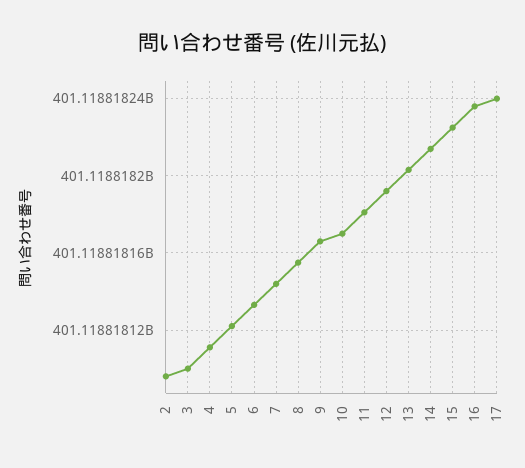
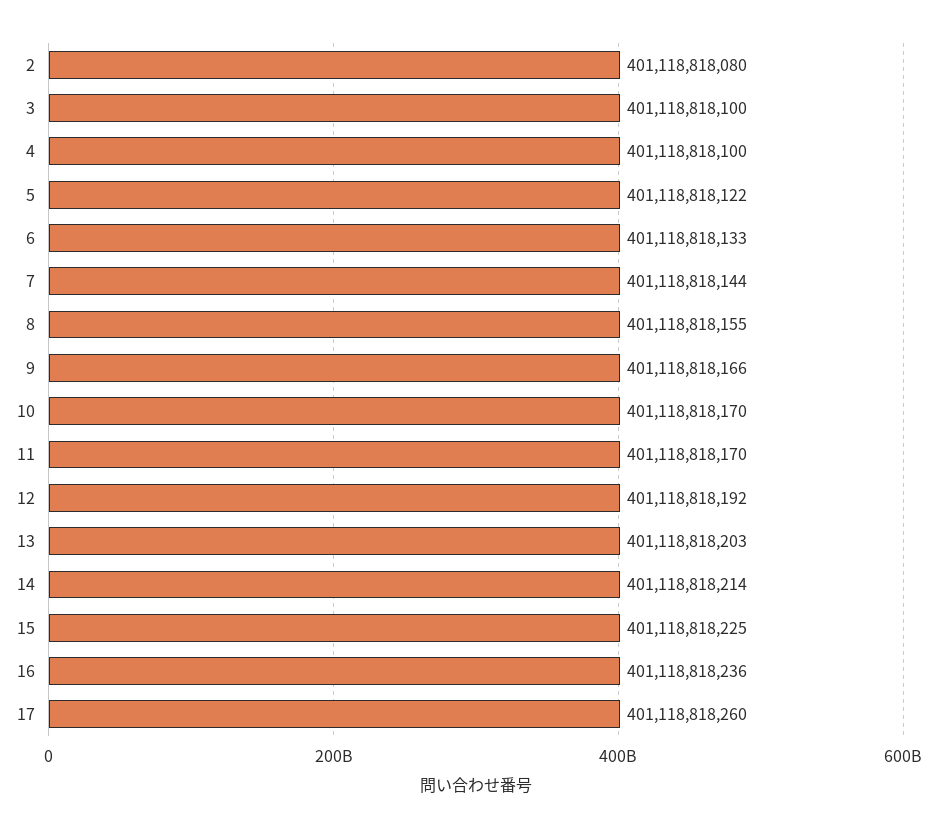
  {
-   "2": 401118818095,
+   "2": 401118818080,
    "3": 401118818100,
-   "4": 401118818110,
+   "4": 401118818100,
    "5": 401118818122,
    "6": 401118818133,
    "7": 401118818144,
    "8": 401118818155,
    "9": 401118818166,
    "10": 401118818170,
-   "11": 401118818180,
+   "11": 401118818170,
    "12": 401118818192,
    "13": 401118818203,
    "14": 401118818214,
    "15": 401118818225,
    "16": 401118818236,
-   "17": 401118818240
+   "17": 401118818260
  }

